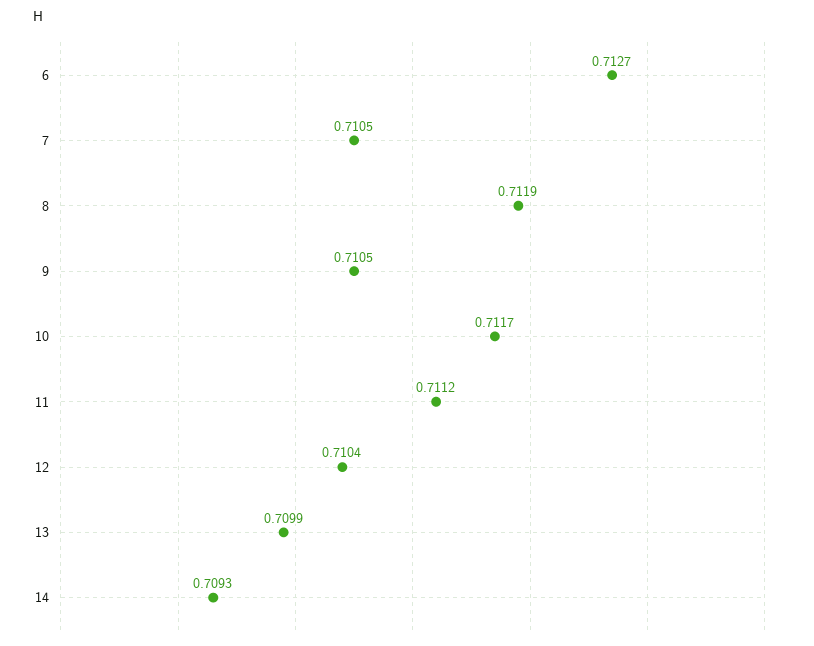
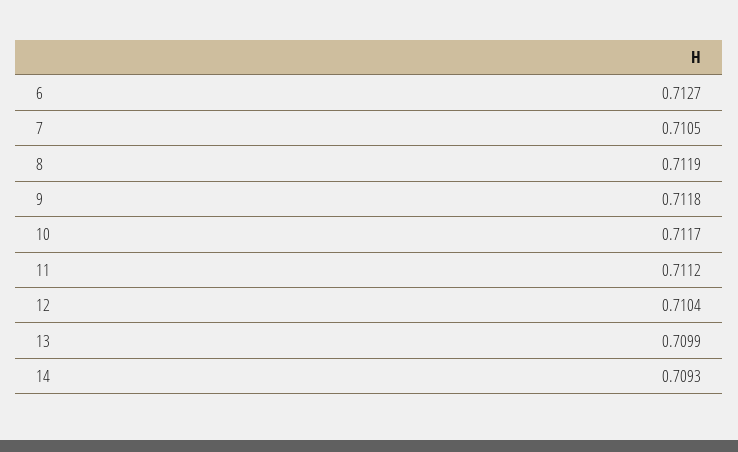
  {
    "6": 0.7127,
    "7": 0.7105,
    "8": 0.7119,
-   "9": 0.7105,
+   "9": 0.7118,
    "10": 0.7117,
    "11": 0.7112,
    "12": 0.7104,
    "13": 0.7099,
    "14": 0.7093
  }

